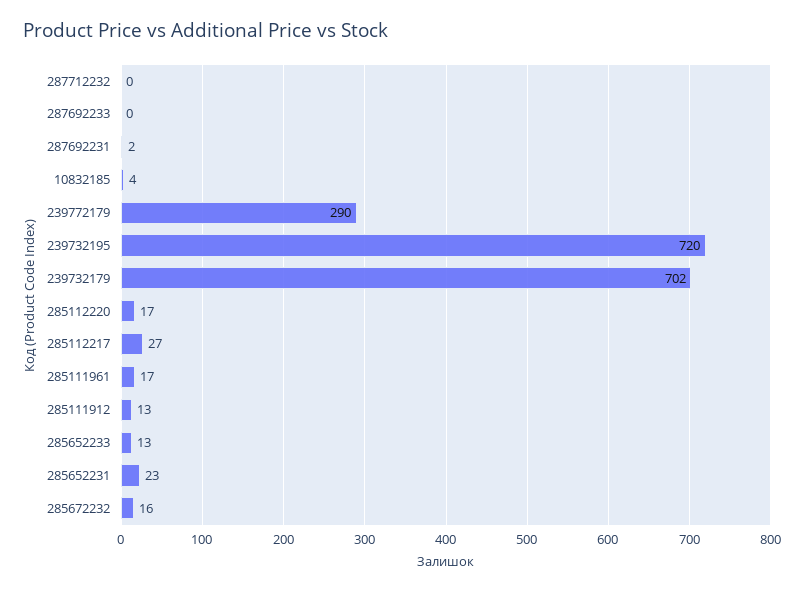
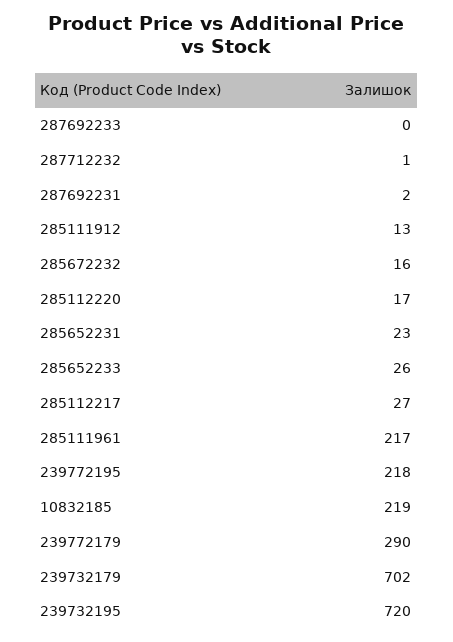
  {
-   "287712232": 0,
+   "287712232": 1,
    "287692233": 0,
    "287692231": 2,
-   "10832185": 4,
+   "10832185": 219,
    "239772179": 290,
    "239732195": 720,
    "239732179": 702,
    "285112220": 17,
    "285112217": 27,
-   "285111961": 17,
+   "285111961": 217,
    "285111912": 13,
-   "285652233": 13,
+   "285652233": 26,
    "285652231": 23,
-   "285672232": 16
+   "285672232": 16,
+   "239772195": 218
  }

